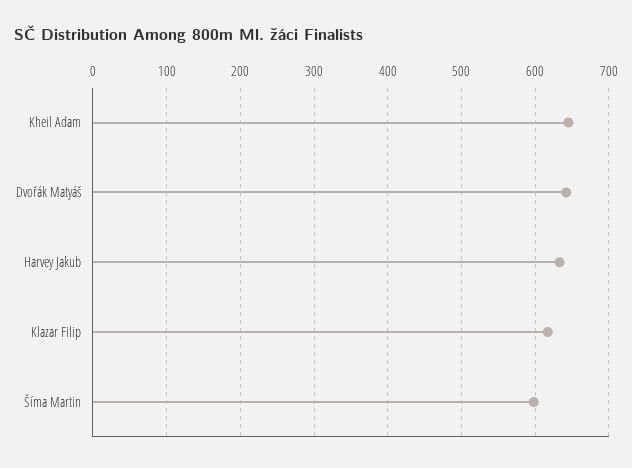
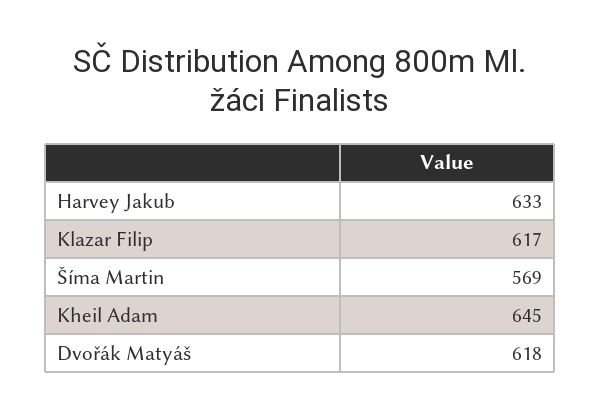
  {
    "Kheil Adam": 645,
-   "Dvořák Matyáš": 640,
+   "Dvořák Matyáš": 618,
    "Harvey Jakub": 633,
    "Klazar Filip": 617,
-   "Šíma Martin": 600
+   "Šíma Martin": 569
  }

